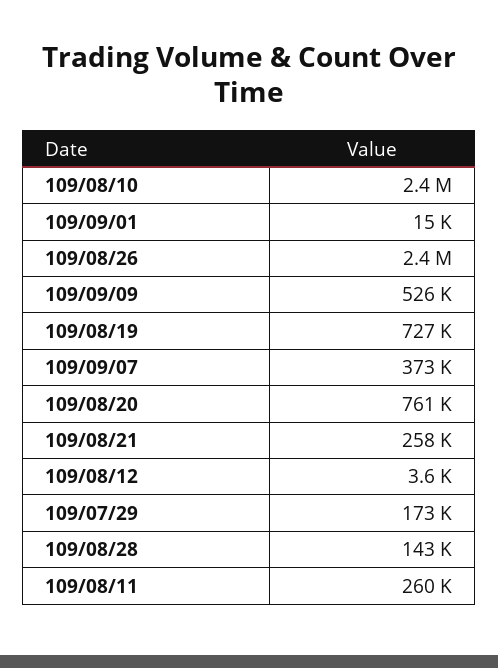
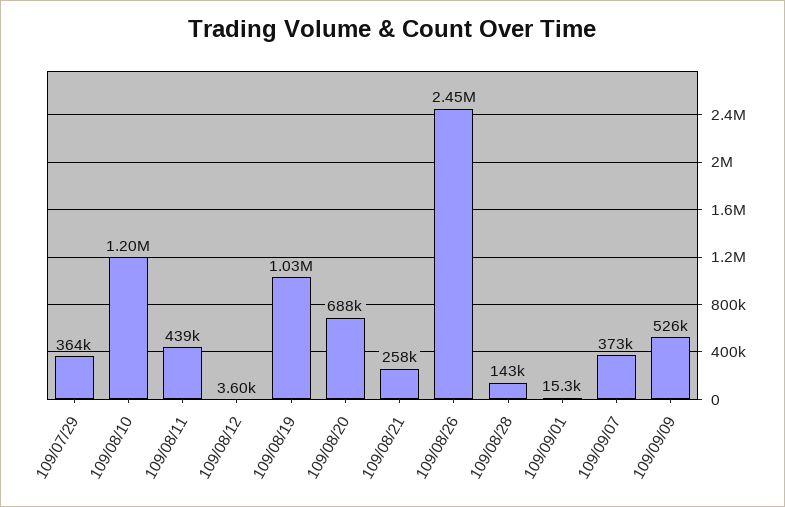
  {
-   "109/08/10": 2400000,
+   "109/08/10": 1200000,
    "109/09/01": 15300,
    "109/08/26": 2450000,
    "109/09/09": 526000,
-   "109/08/19": 727000,
+   "109/08/19": 1030000,
    "109/09/07": 373000,
-   "109/08/20": 761000,
+   "109/08/20": 688000,
    "109/08/21": 258000,
    "109/08/12": 3600,
-   "109/07/29": 173000,
+   "109/07/29": 364000,
    "109/08/28": 143000,
-   "109/08/11": 260000
+   "109/08/11": 439000
  }

